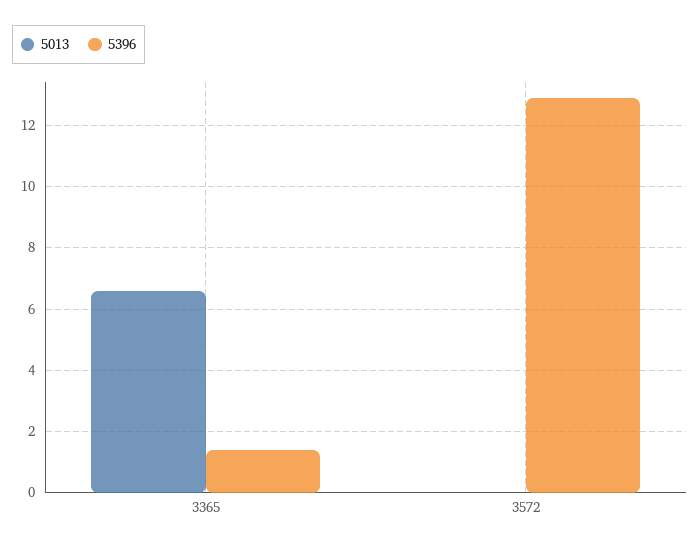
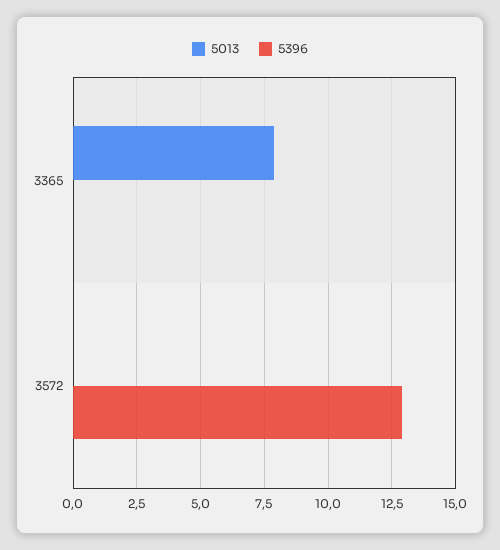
  {
    "5013": {
-     "3365": 6.5,
+     "3365": 8,
      "3572": 0
    },
    "5396": {
-     "3365": 1.5,
+     "3365": 0,
      "3572": 13
    }
  }

